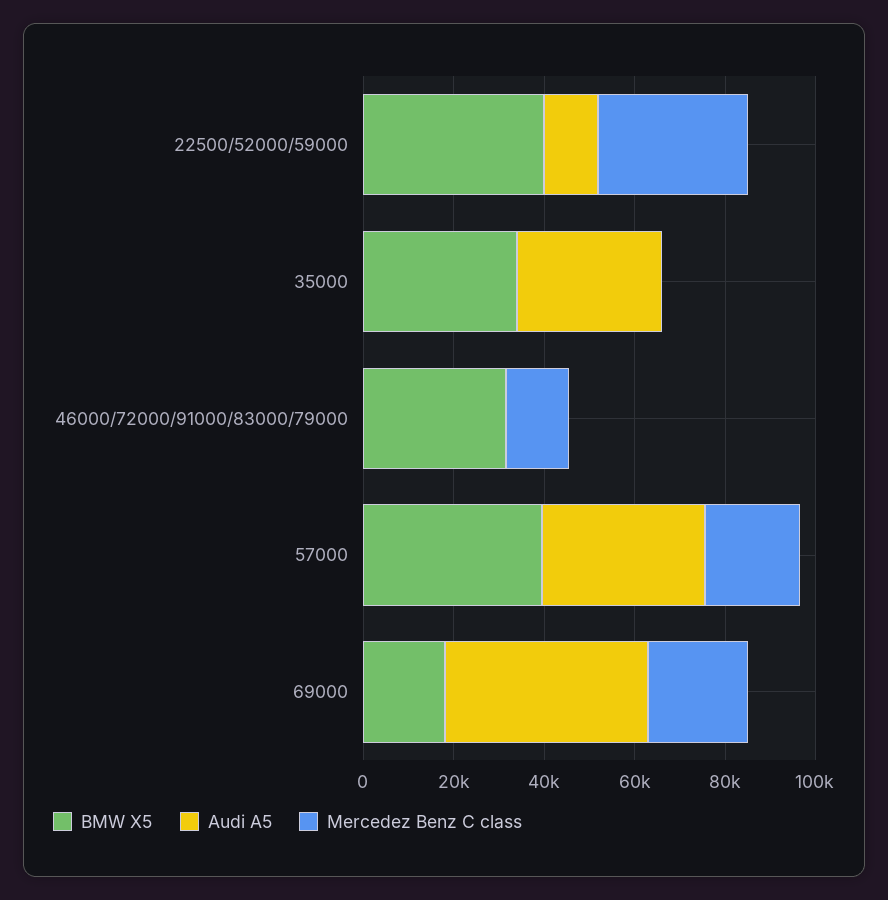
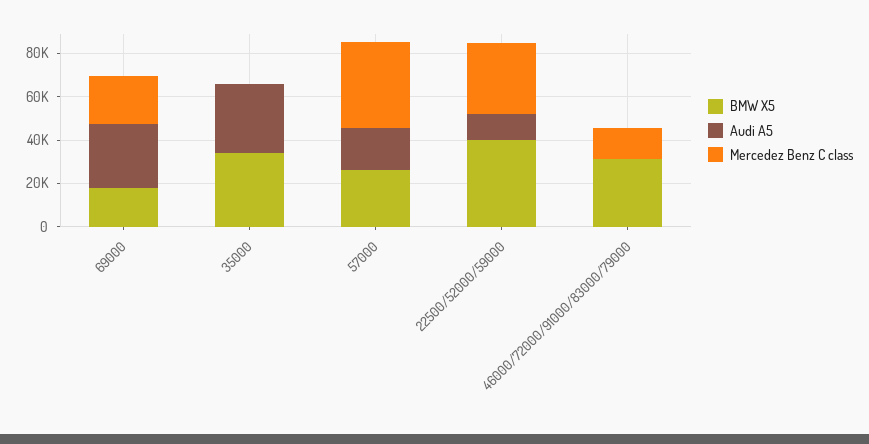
  {
    "BMW X5": {
      "22500/52000/59000": 40000,
      "35000": 35000,
      "46000/72000/91000/83000/79000": 30000,
-     "57000": 40000,
+     "57000": 25000,
      "69000": 20000
    },
    "Audi A5": {
      "22500/52000/59000": 10000,
      "35000": 30000,
      "46000/72000/91000/83000/79000": 0,
-     "57000": 35000,
+     "57000": 20000,
-     "69000": 45000
+     "69000": 30000
    },
    "Mercedez Benz C class": {
      "22500/52000/59000": 35000,
      "35000": 0,
      "46000/72000/91000/83000/79000": 15000,
-     "57000": 20000,
+     "57000": 40000,
      "69000": 20000
    }
  }

